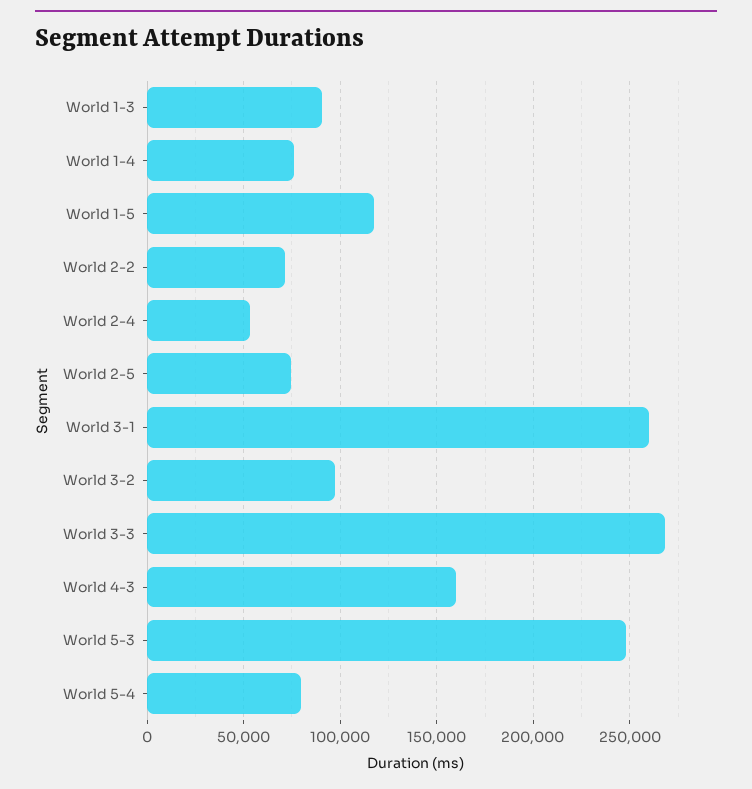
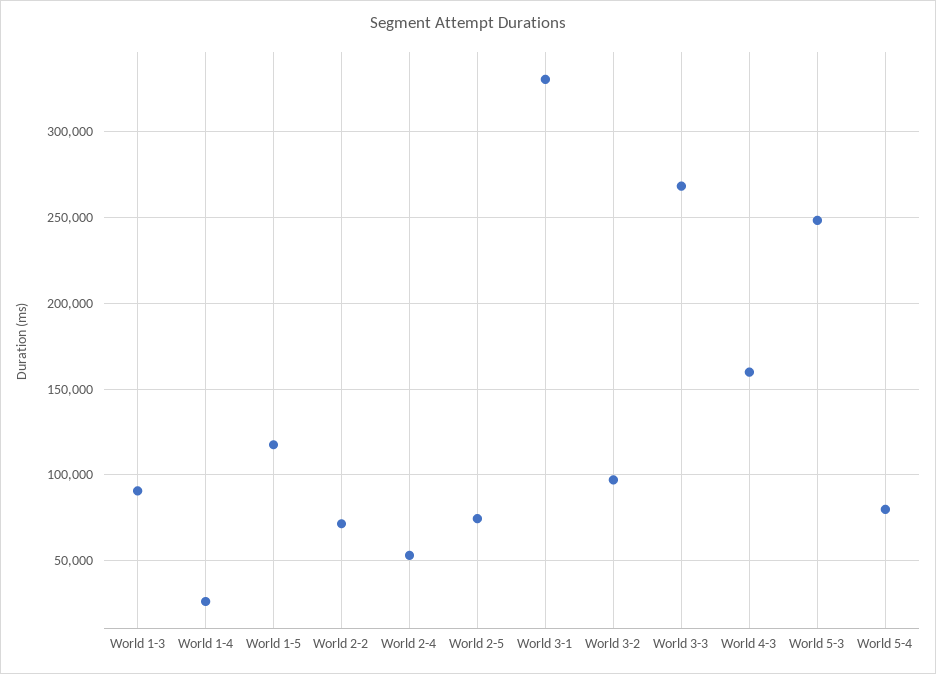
  {
    "World 1-3": 90000,
-   "World 1-4": 75000,
+   "World 1-4": 25000,
    "World 1-5": 120000,
    "World 2-2": 70000,
    "World 2-4": 55000,
    "World 2-5": 75000,
-   "World 3-1": 260000,
+   "World 3-1": 330000,
    "World 3-2": 95000,
    "World 3-3": 270000,
    "World 4-3": 160000,
    "World 5-3": 250000,
    "World 5-4": 80000
  }

